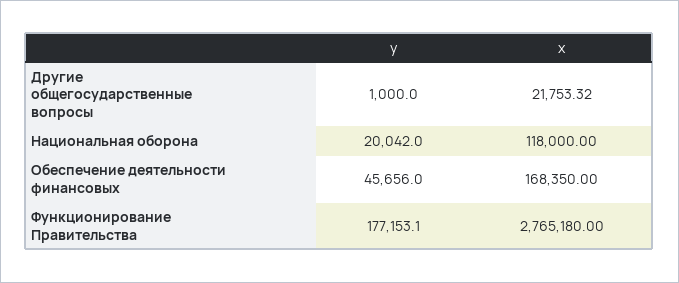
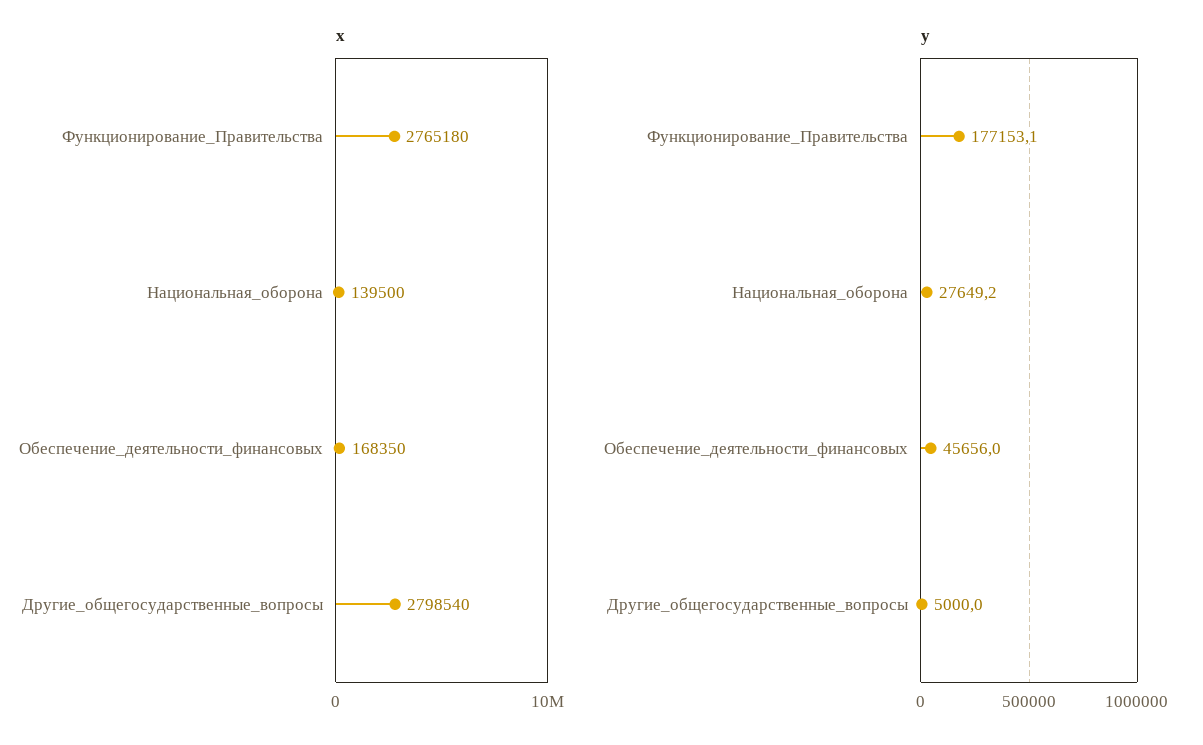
  {
    "y": {
-     "Другие общегосударственные вопросы": 1000,
+     "Другие общегосударственные вопросы": 5000,
-     "Национальная оборона": 20042,
+     "Национальная оборона": 27649.2,
      "Обеспечение деятельности финансовых": 45656,
      "Функционирование Правительства": 177153.1
    },
    "x": {
-     "Другие общегосударственные вопросы": 21753.32,
+     "Другие общегосударственные вопросы": 2798540,
-     "Национальная оборона": 118000,
+     "Национальная оборона": 139500,
      "Обеспечение деятельности финансовых": 168350,
      "Функционирование Правительства": 2765180
    }
  }

